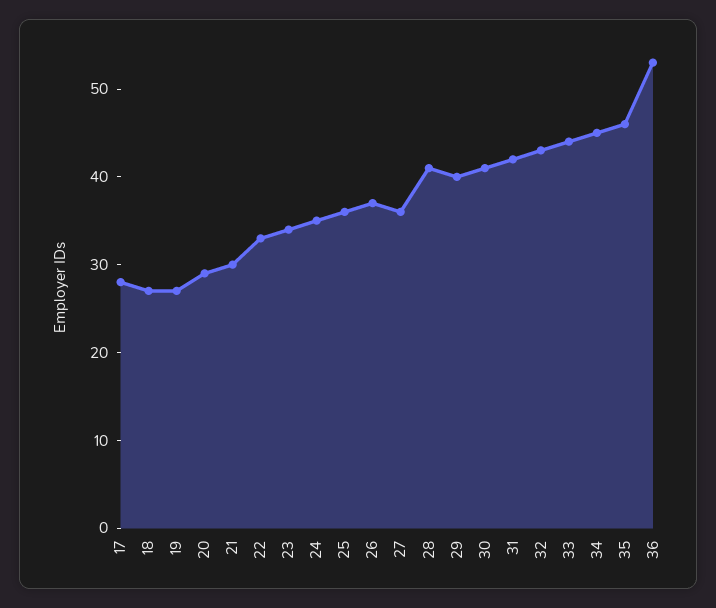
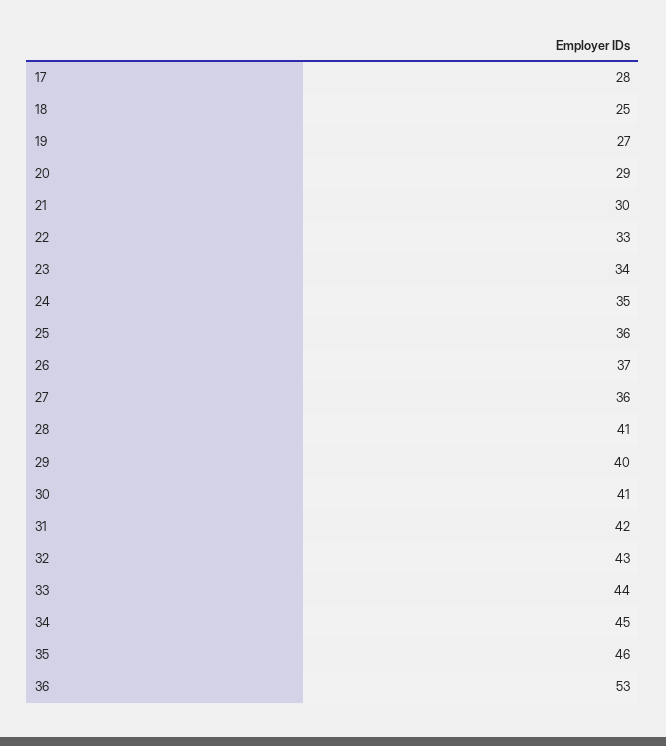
  {
    "17": 28,
-   "18": 27,
+   "18": 25,
    "19": 27,
    "20": 29,
    "21": 30,
    "22": 33,
    "23": 34,
    "24": 35,
    "25": 36,
    "26": 37,
    "27": 36,
    "28": 41,
    "29": 40,
    "30": 41,
    "31": 42,
    "32": 43,
    "33": 44,
    "34": 45,
    "35": 46,
    "36": 53
  }

